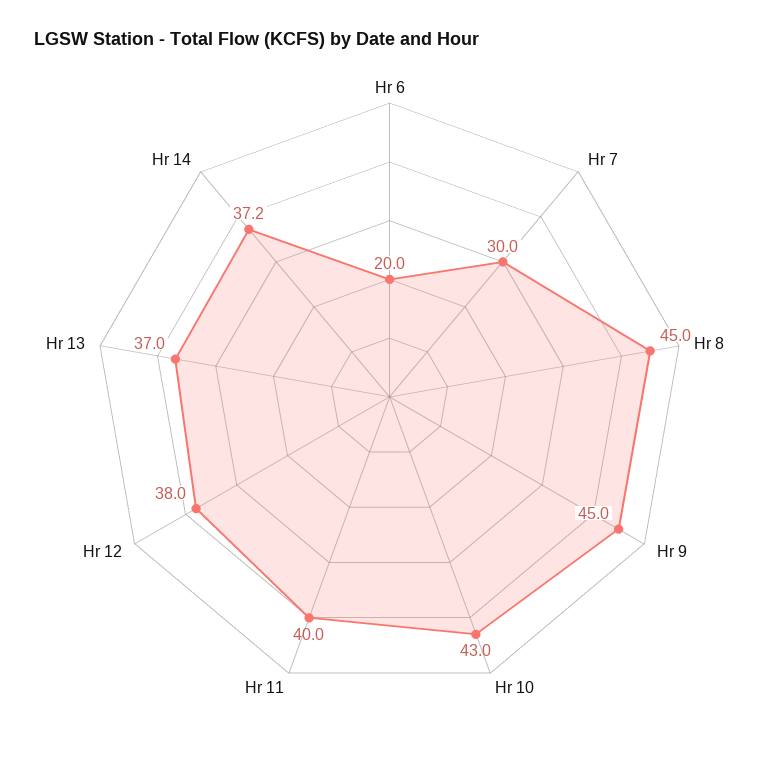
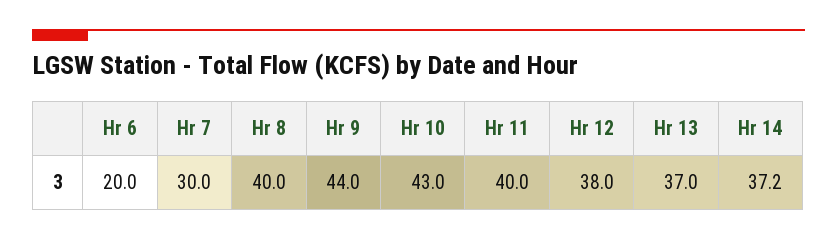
  {
    "Hr 6": 20,
    "Hr 7": 30,
-   "Hr 8": 45,
+   "Hr 8": 40,
-   "Hr 9": 45,
+   "Hr 9": 44,
    "Hr 10": 43,
    "Hr 11": 40,
    "Hr 12": 38,
    "Hr 13": 37,
    "Hr 14": 37.2
  }

